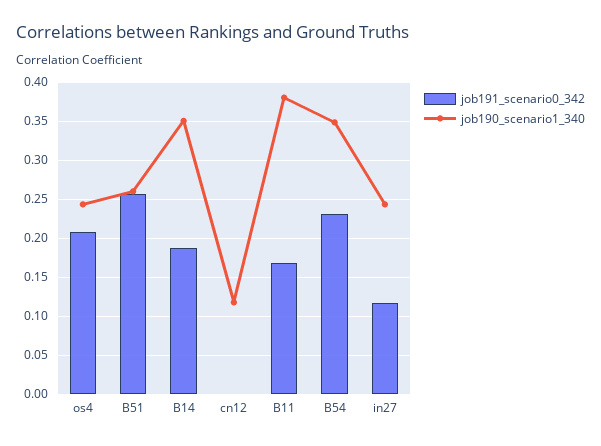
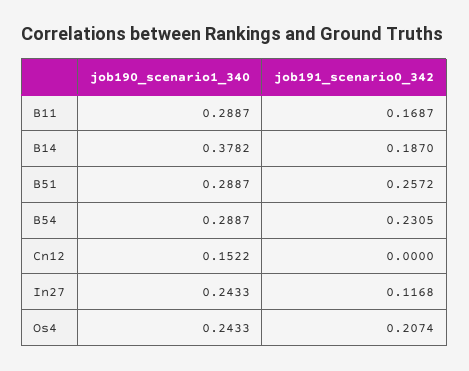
  {
    "job191_scenario0_342": {
      "os4": 0.2074,
      "B51": 0.2572,
      "B14": 0.187,
      "cn12": 0,
      "B11": 0.1687,
      "B54": 0.2305,
      "in27": 0.1168
    },
    "job190_scenario1_340": {
      "os4": 0.2433,
-     "B51": 0.26,
+     "B51": 0.2887,
-     "B14": 0.35,
+     "B14": 0.3782,
-     "cn12": 0.12,
+     "cn12": 0.1522,
-     "B11": 0.38,
+     "B11": 0.2887,
-     "B54": 0.35,
+     "B54": 0.2887,
      "in27": 0.2433
    }
  }

